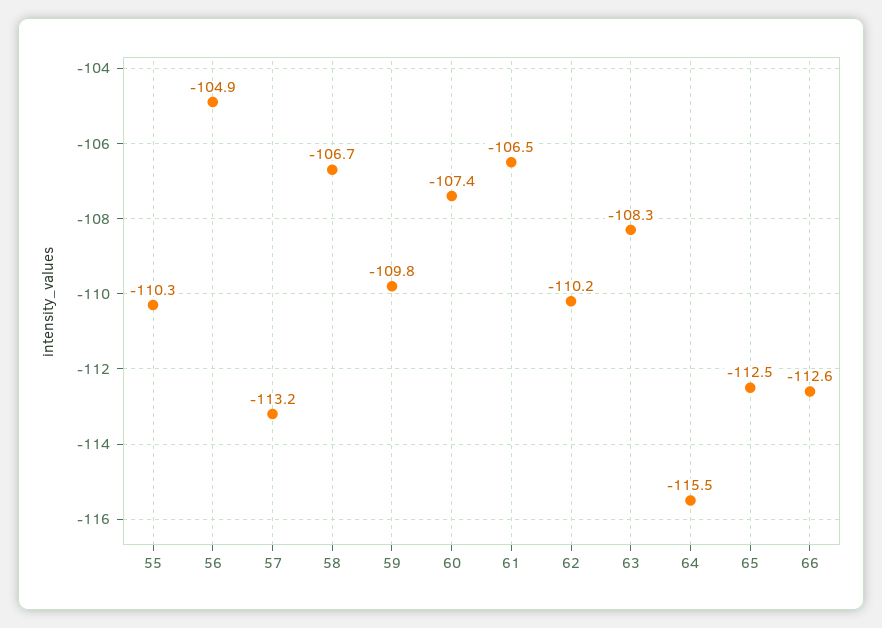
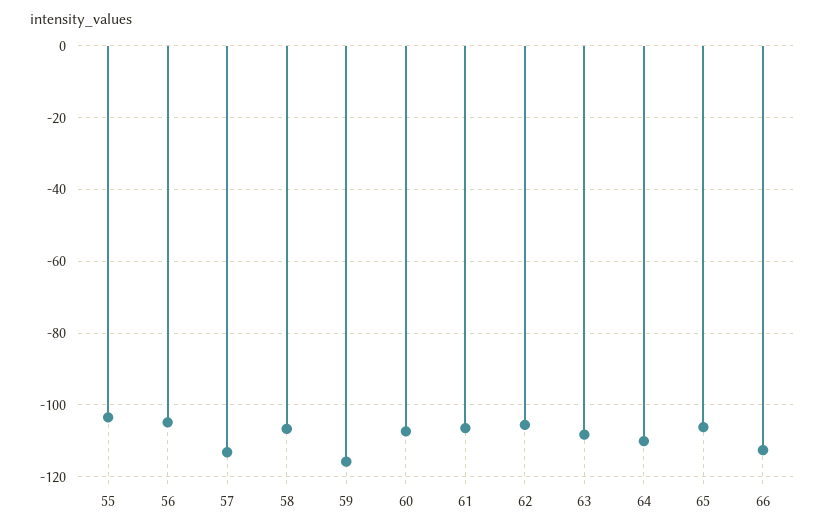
  {
-   "55": -110.3,
+   "55": -104,
    "56": -104.9,
    "57": -113.2,
    "58": -106.7,
-   "59": -109.8,
+   "59": -116,
    "60": -107.4,
    "61": -106.5,
-   "62": -110.2,
+   "62": -106,
    "63": -108.3,
-   "64": -115.5,
+   "64": -110,
-   "65": -112.5,
+   "65": -106,
    "66": -112.6
  }

